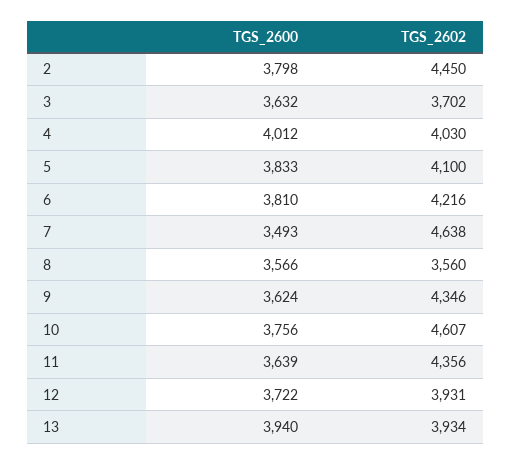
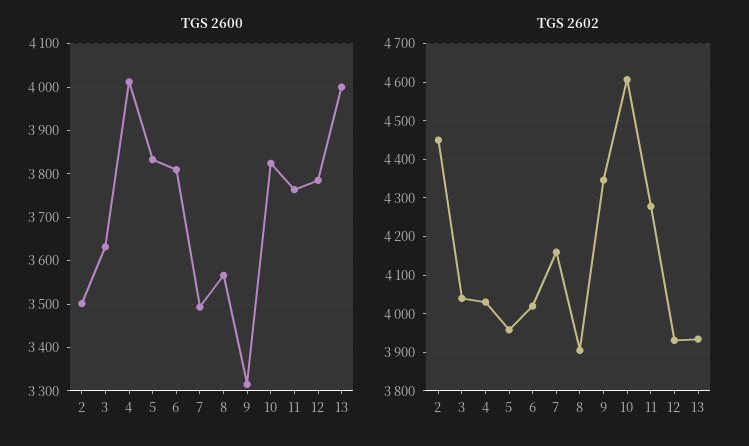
  {
    "TGS_2600": {
-     "2": 3798,
+     "2": 3500,
      "3": 3632,
      "4": 4012,
      "5": 3833,
      "6": 3810,
      "7": 3493,
      "8": 3566,
-     "9": 3624,
+     "9": 3320,
-     "10": 3756,
+     "10": 3820,
-     "11": 3639,
+     "11": 3760,
-     "12": 3722,
+     "12": 3780,
-     "13": 3940
+     "13": 4000
    },
    "TGS_2602": {
      "2": 4450,
-     "3": 3702,
+     "3": 4040,
      "4": 4030,
-     "5": 4100,
+     "5": 3960,
-     "6": 4216,
+     "6": 4020,
-     "7": 4638,
+     "7": 4160,
-     "8": 3560,
+     "8": 3900,
      "9": 4346,
      "10": 4607,
-     "11": 4356,
+     "11": 4280,
      "12": 3931,
      "13": 3934
    }
  }

